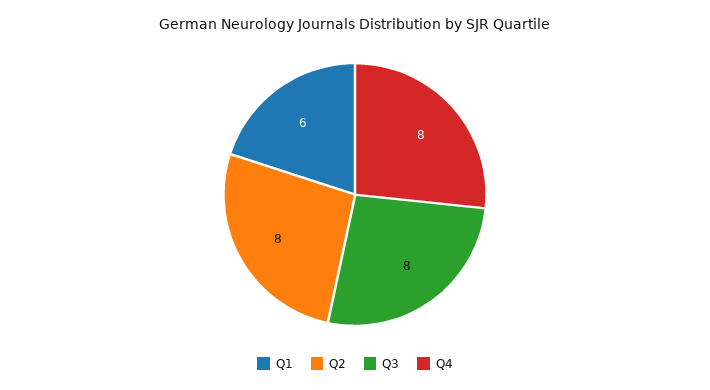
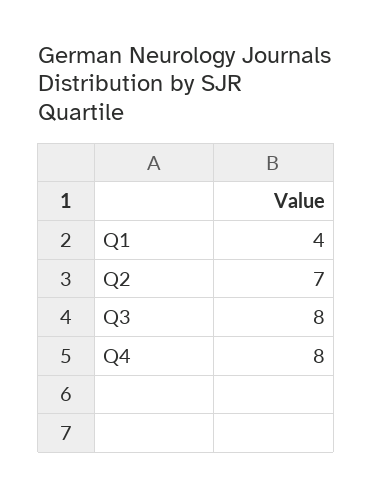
  {
-   "Q1": 6,
+   "Q1": 4,
-   "Q2": 8,
+   "Q2": 7,
    "Q3": 8,
    "Q4": 8
  }

